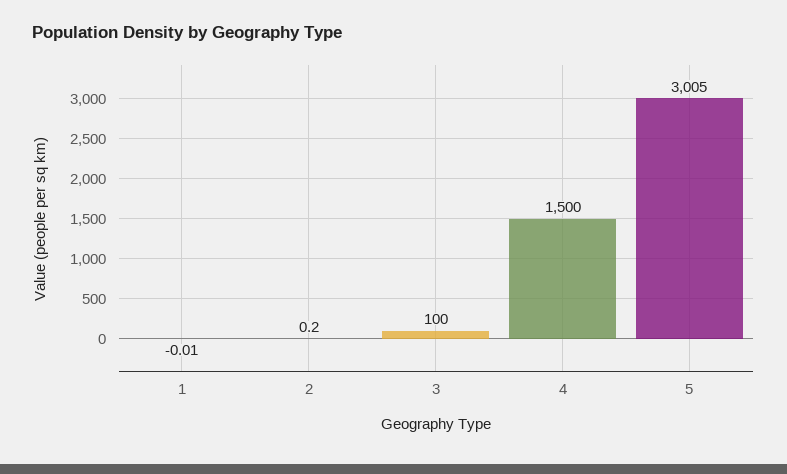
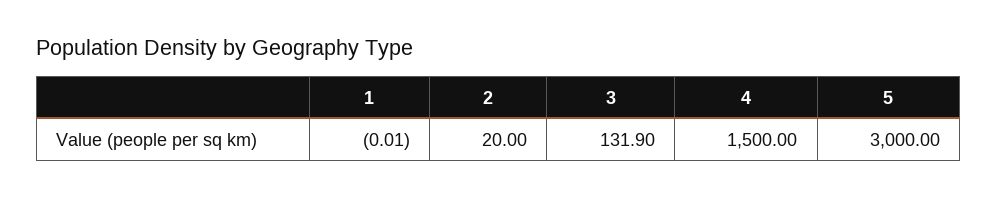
  {
    "1": -0.01,
-   "2": 0.2,
+   "2": 20,
-   "3": 100,
+   "3": 131.9,
    "4": 1500,
-   "5": 3005
+   "5": 3000
  }

